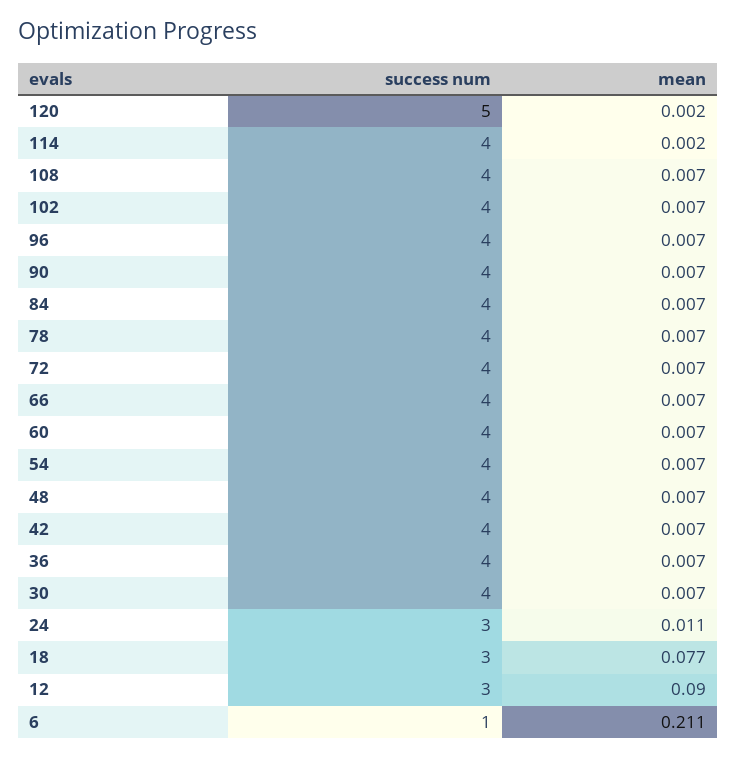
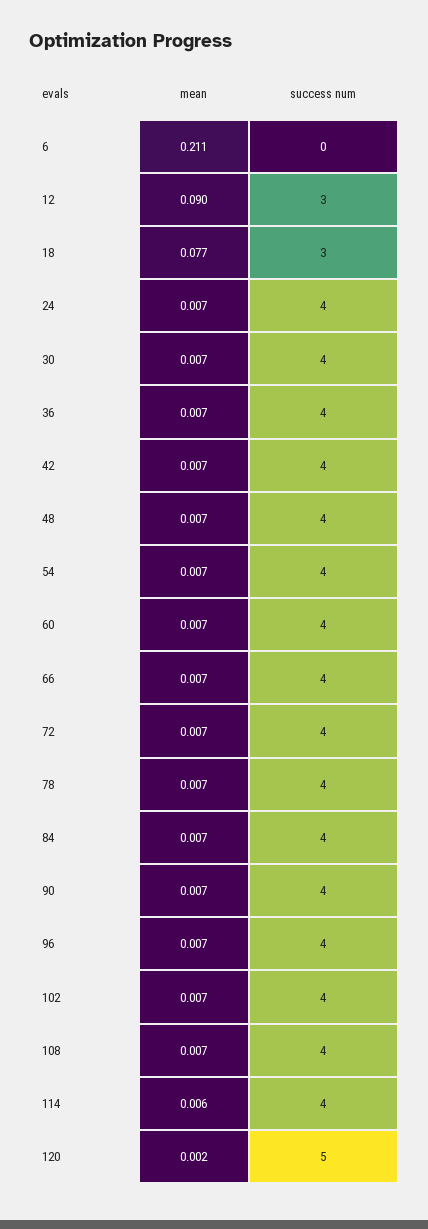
  {
    "success num": {
      "120": 5,
      "114": 4,
      "108": 4,
      "102": 4,
      "96": 4,
      "90": 4,
      "84": 4,
      "78": 4,
      "72": 4,
      "66": 4,
      "60": 4,
      "54": 4,
      "48": 4,
      "42": 4,
      "36": 4,
      "30": 4,
-     "24": 3,
+     "24": 4,
      "18": 3,
      "12": 3,
-     "6": 1
+     "6": 0
    },
    "mean": {
      "120": 0.002,
-     "114": 0.002,
+     "114": 0.006,
      "108": 0.007,
      "102": 0.007,
      "96": 0.007,
      "90": 0.007,
      "84": 0.007,
      "78": 0.007,
      "72": 0.007,
      "66": 0.007,
      "60": 0.007,
      "54": 0.007,
      "48": 0.007,
      "42": 0.007,
      "36": 0.007,
      "30": 0.007,
-     "24": 0.011,
+     "24": 0.007,
      "18": 0.077,
      "12": 0.09,
      "6": 0.211
    }
  }

